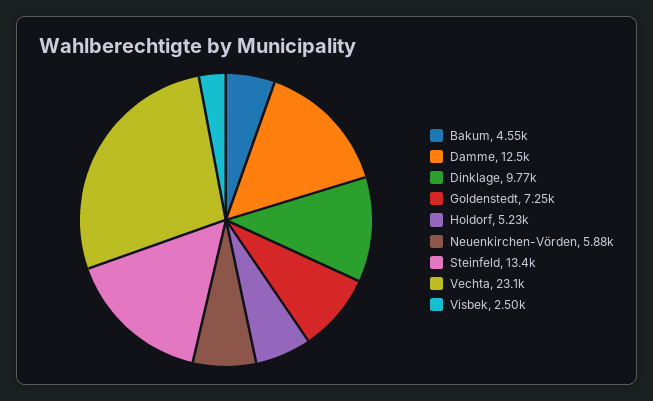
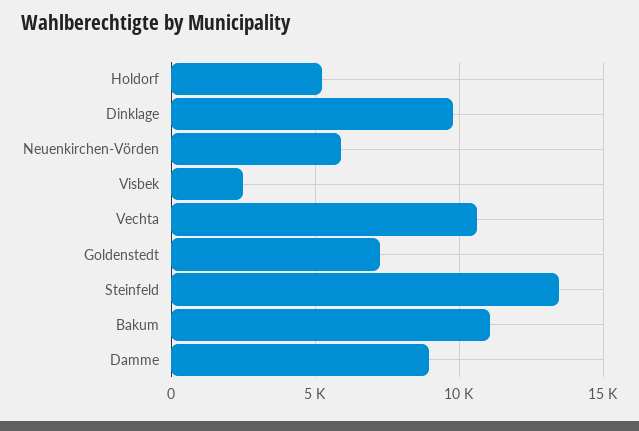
  {
-   "Bakum": 4550,
+   "Bakum": 11000,
-   "Damme": 12500,
+   "Damme": 9000,
    "Dinklage": 9770,
    "Goldenstedt": 7250,
    "Holdorf": 5230,
    "Neuenkirchen-Vörden": 5880,
    "Steinfeld": 13400,
-   "Vechta": 23100,
+   "Vechta": 10500,
    "Visbek": 2500
  }

